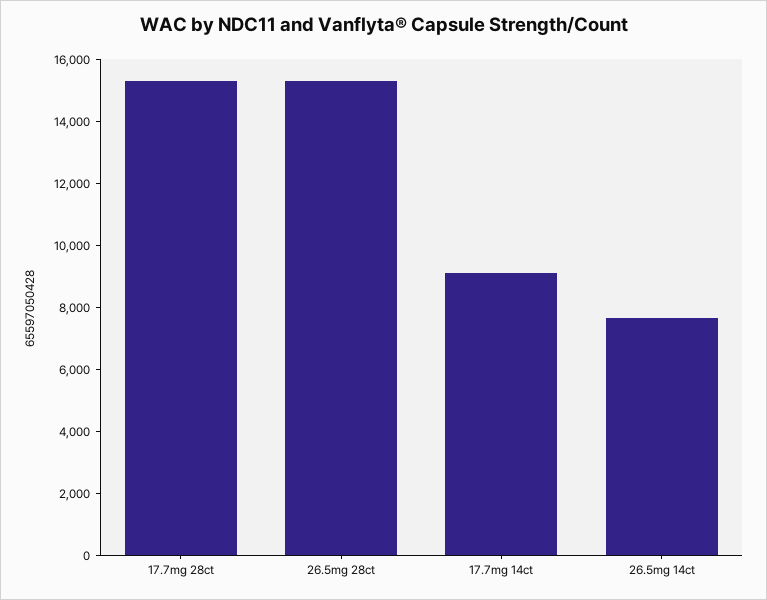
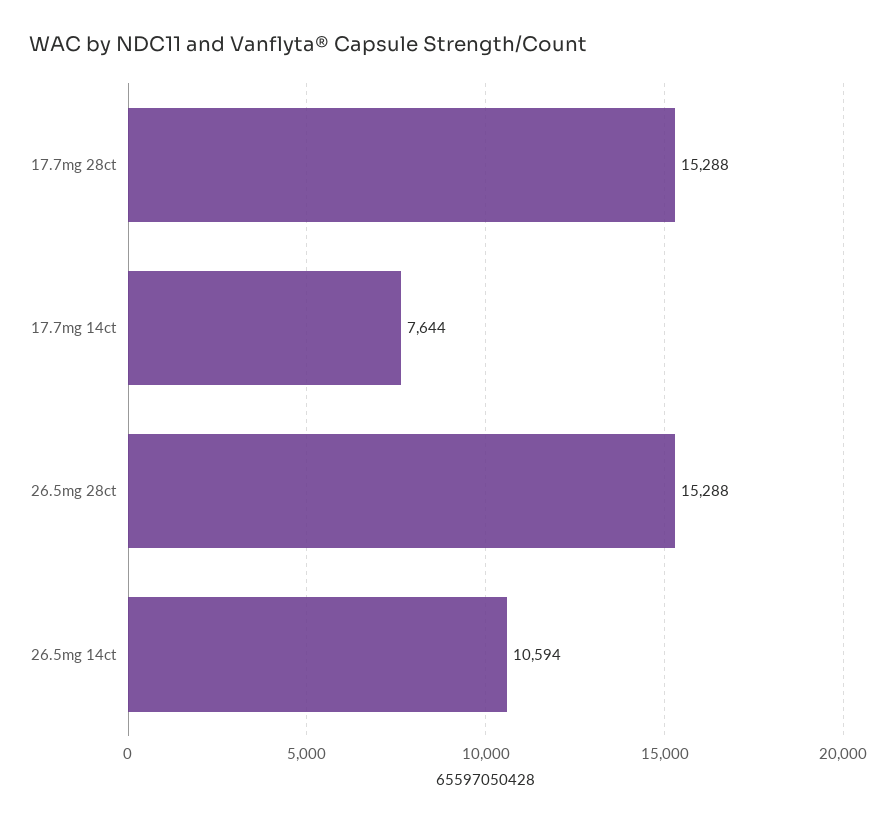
  {
    "17.7mg 28ct": 15288,
    "26.5mg 28ct": 15288,
-   "17.7mg 14ct": 9000,
+   "17.7mg 14ct": 7644,
-   "26.5mg 14ct": 7500
+   "26.5mg 14ct": 10594
  }

